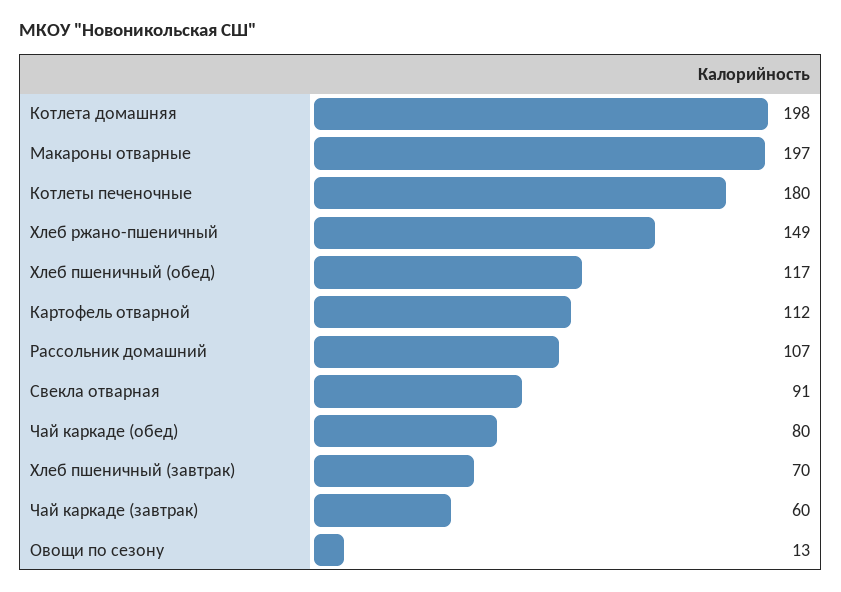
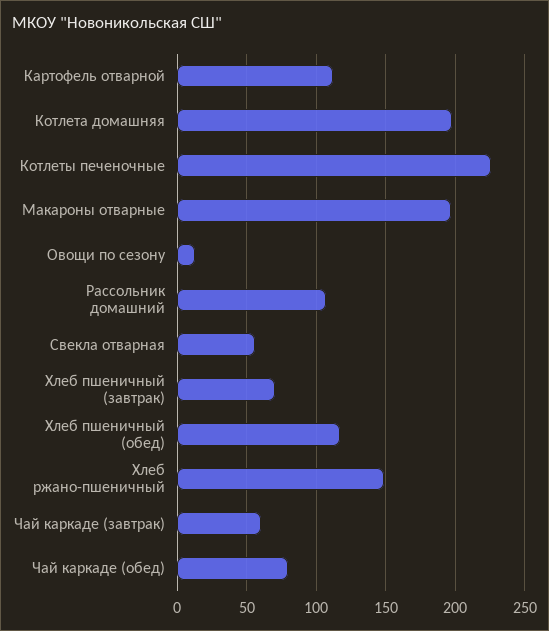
  {
    "Котлета домашняя": 198,
    "Макароны отварные": 197,
-   "Котлеты печеночные": 180,
+   "Котлеты печеночные": 225,
    "Хлеб ржано-пшеничный": 149,
    "Хлеб пшеничный (обед)": 117,
    "Картофель отварной": 112,
    "Рассольник домашний": 107,
-   "Свекла отварная": 91,
+   "Свекла отварная": 55,
    "Чай каркаде (обед)": 80,
    "Хлеб пшеничный (завтрак)": 70,
    "Чай каркаде (завтрак)": 60,
    "Овощи по сезону": 13
  }

